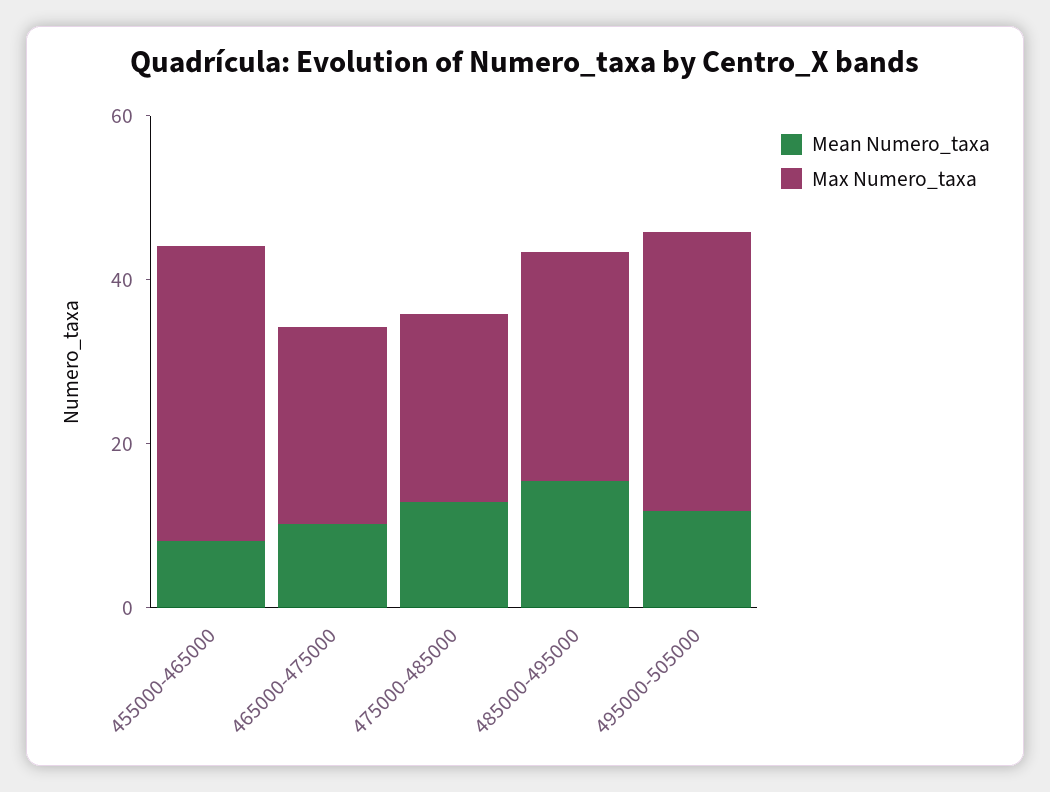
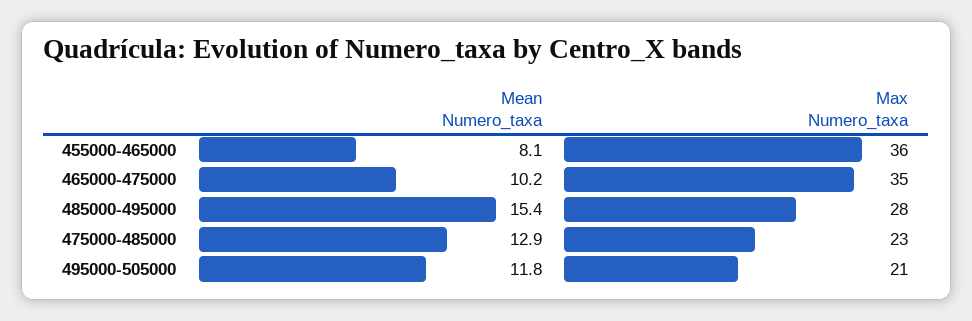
  {
    "Mean Numero_taxa": {
      "455000-465000": 8.1,
      "465000-475000": 10.2,
      "475000-485000": 12.9,
      "485000-495000": 15.4,
      "495000-505000": 11.8
    },
    "Max Numero_taxa": {
      "455000-465000": 36,
-     "465000-475000": 25,
+     "465000-475000": 35,
      "475000-485000": 23,
      "485000-495000": 28,
-     "495000-505000": 35
+     "495000-505000": 21
    }
  }

